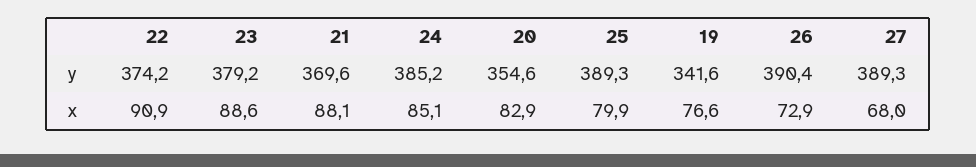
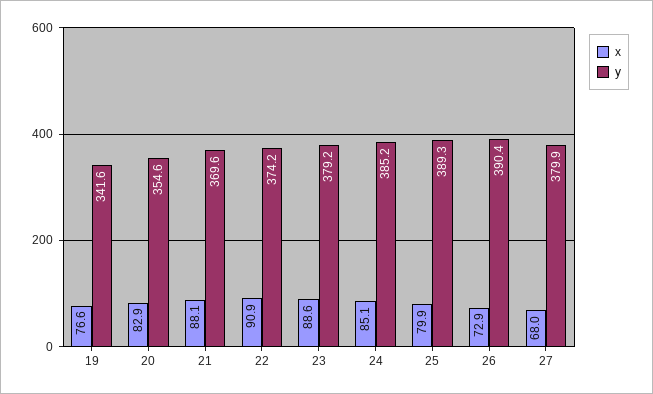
  {
    "y": {
      "22": 374.2,
      "23": 379.2,
      "21": 369.6,
      "24": 385.2,
      "20": 354.6,
      "25": 389.3,
      "19": 341.6,
      "26": 390.4,
-     "27": 389.3
+     "27": 379.9
    },
    "x": {
      "22": 90.9,
      "23": 88.6,
      "21": 88.1,
      "24": 85.1,
      "20": 82.9,
      "25": 79.9,
      "19": 76.6,
      "26": 72.9,
      "27": 68
    }
  }

